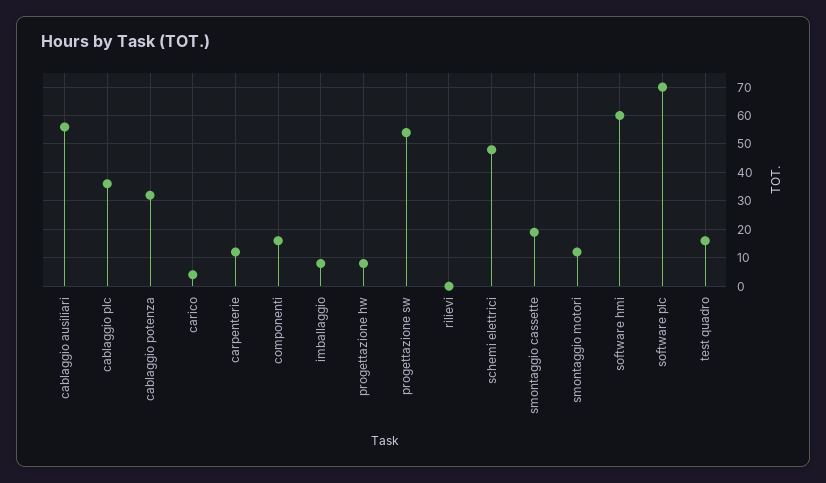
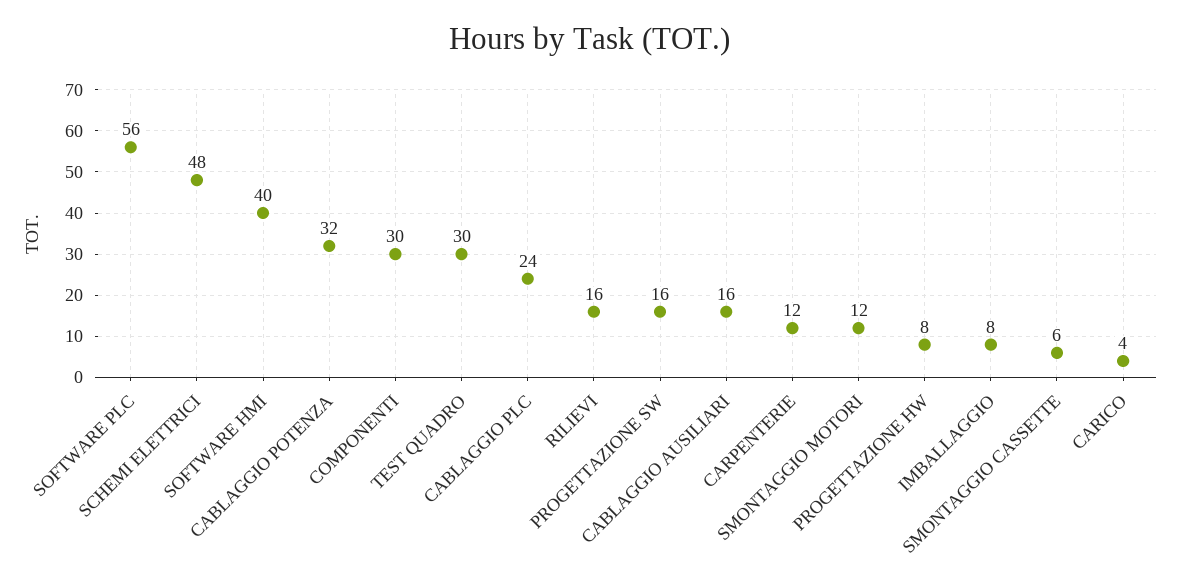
  {
-   "cablaggio ausiliari": 55,
+   "cablaggio ausiliari": 16,
-   "cablaggio plc": 35,
+   "cablaggio plc": 24,
    "cablaggio potenza": 32,
    "carico": 4,
    "carpenterie": 12,
-   "componenti": 15,
+   "componenti": 30,
    "imballaggio": 8,
    "progettazione hw": 8,
-   "progettazione sw": 55,
+   "progettazione sw": 16,
-   "rilievi": 0,
+   "rilievi": 16,
    "schemi elettrici": 48,
-   "smontaggio cassette": 20,
+   "smontaggio cassette": 6,
    "smontaggio motori": 12,
-   "software hmi": 60,
+   "software hmi": 40,
-   "software plc": 70,
+   "software plc": 56,
-   "test quadro": 15
+   "test quadro": 30
  }

